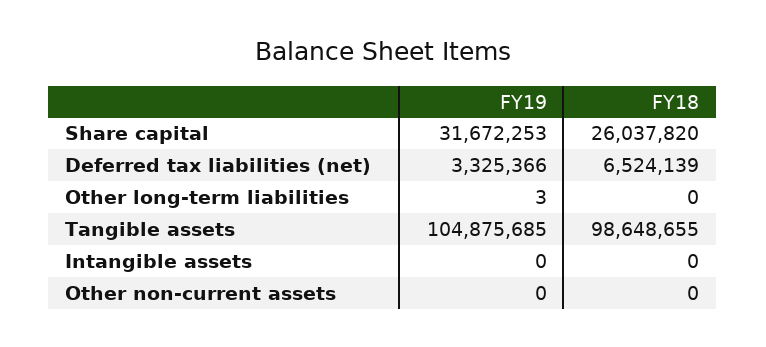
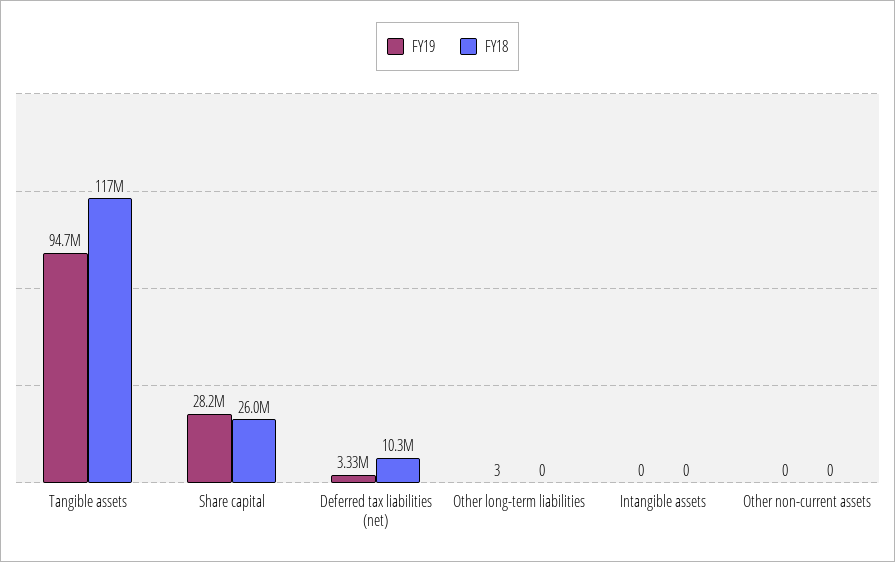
  {
    "FY19": {
-     "Share capital": 31672253,
+     "Share capital": 28200000,
      "Deferred tax liabilities (net)": 3325366,
      "Other long-term liabilities": 3,
-     "Tangible assets": 104875685,
+     "Tangible assets": 94700000,
      "Intangible assets": 0,
      "Other non-current assets": 0
    },
    "FY18": {
      "Share capital": 26037820,
-     "Deferred tax liabilities (net)": 6524139,
+     "Deferred tax liabilities (net)": 10300000,
      "Other long-term liabilities": 0,
-     "Tangible assets": 98648655,
+     "Tangible assets": 117000000,
      "Intangible assets": 0,
      "Other non-current assets": 0
    }
  }

